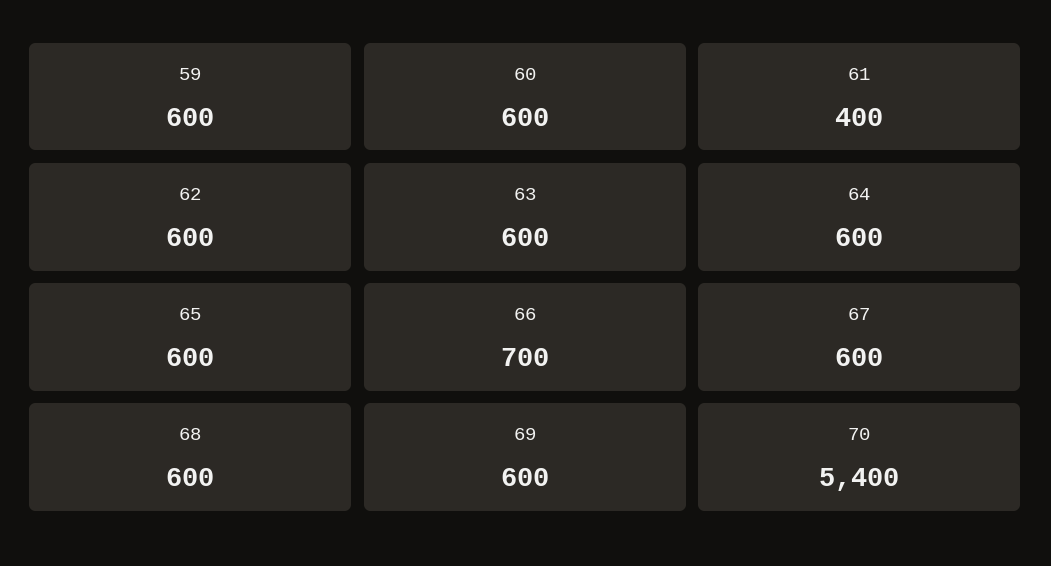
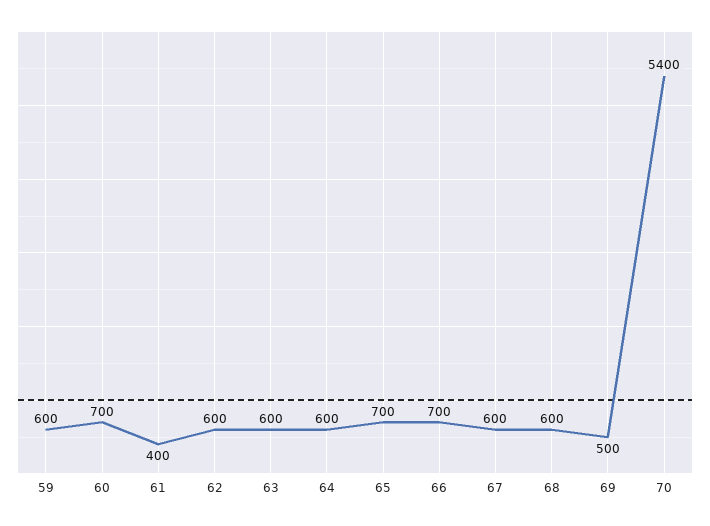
  {
    "59": 600,
-   "60": 600,
+   "60": 700,
    "61": 400,
    "62": 600,
    "63": 600,
    "64": 600,
-   "65": 600,
+   "65": 700,
    "66": 700,
    "67": 600,
    "68": 600,
-   "69": 600,
+   "69": 500,
    "70": 5400
  }

